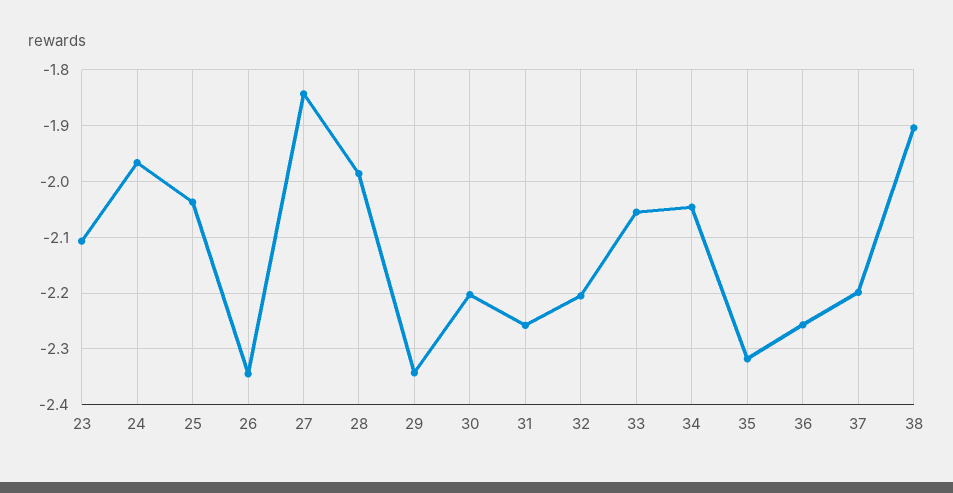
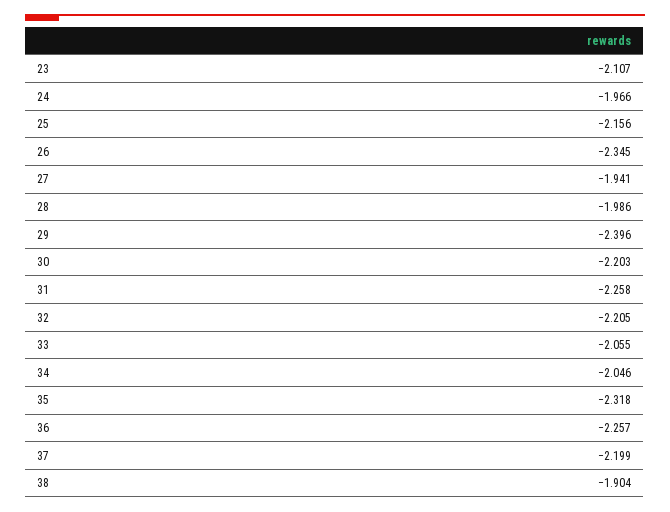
  {
    "23": -2.107,
    "24": -1.966,
-   "25": -2.04,
+   "25": -2.156,
    "26": -2.345,
-   "27": -1.84,
+   "27": -1.941,
    "28": -1.986,
-   "29": -2.34,
+   "29": -2.396,
    "30": -2.203,
    "31": -2.258,
    "32": -2.205,
    "33": -2.055,
    "34": -2.046,
    "35": -2.318,
    "36": -2.257,
    "37": -2.199,
    "38": -1.904
  }

